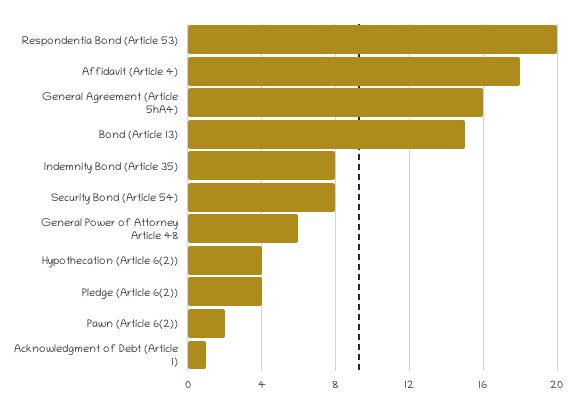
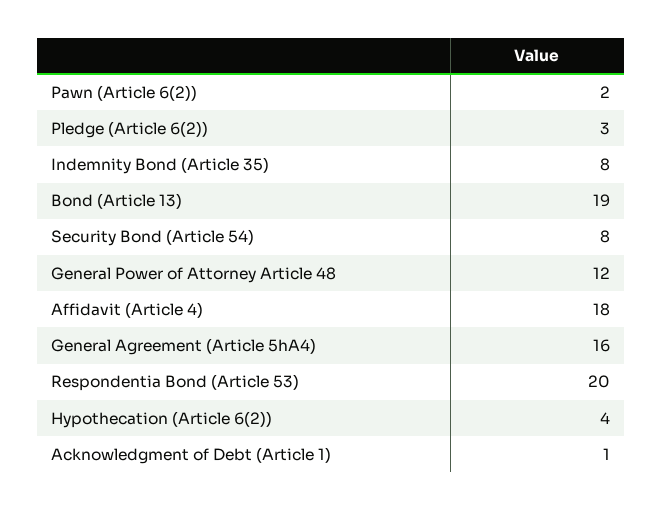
  {
    "Respondentia Bond (Article 53)": 20,
    "Affidavit (Article 4)": 18,
    "General Agreement (Article 5hA4)": 16,
-   "Bond (Article 13)": 15,
+   "Bond (Article 13)": 19,
    "Indemnity Bond (Article 35)": 8,
    "Security Bond (Article 54)": 8,
-   "General Power of Attorney Article 48": 6,
+   "General Power of Attorney Article 48": 12,
    "Hypothecation (Article 6(2))": 4,
-   "Pledge (Article 6(2))": 4,
+   "Pledge (Article 6(2))": 3,
    "Pawn (Article 6(2))": 2,
    "Acknowledgment of Debt (Article 1)": 1
  }

